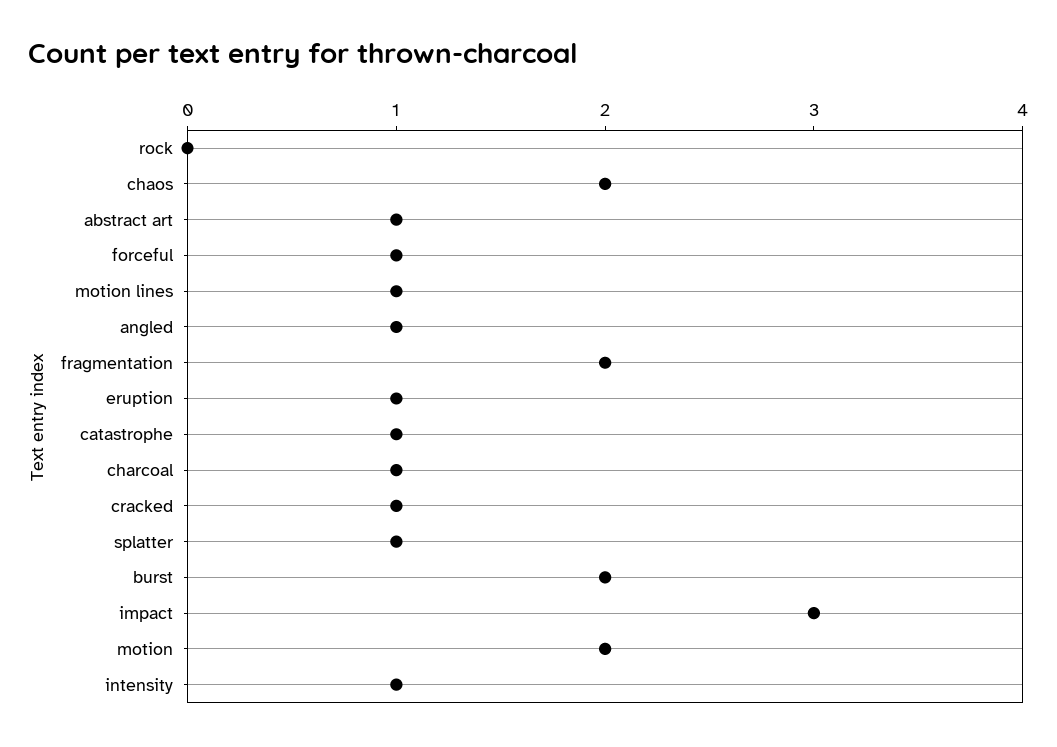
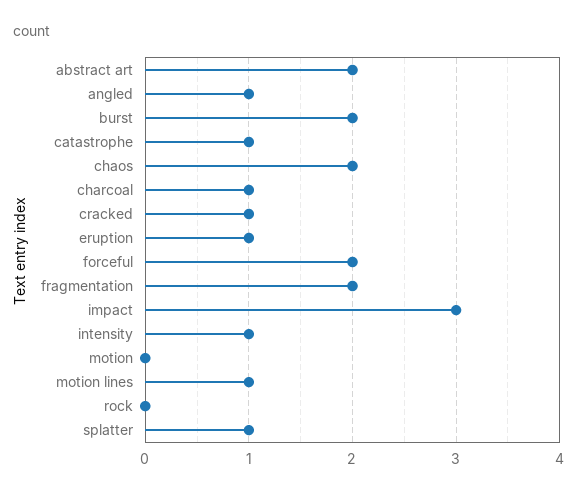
  {
    "rock": 0,
    "chaos": 2,
-   "abstract art": 1,
+   "abstract art": 2,
-   "forceful": 1,
+   "forceful": 2,
    "motion lines": 1,
    "angled": 1,
    "fragmentation": 2,
    "eruption": 1,
    "catastrophe": 1,
    "charcoal": 1,
    "cracked": 1,
    "splatter": 1,
    "burst": 2,
    "impact": 3,
-   "motion": 2,
+   "motion": 0,
    "intensity": 1
  }

